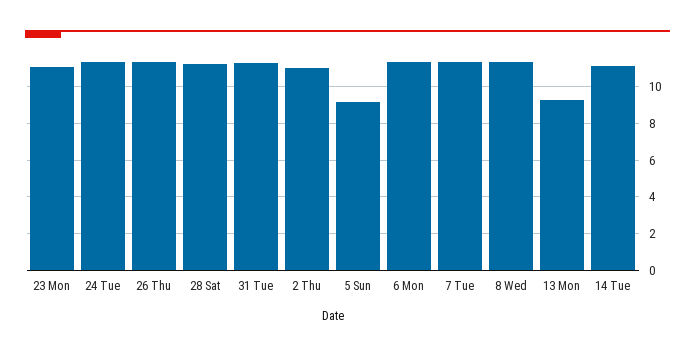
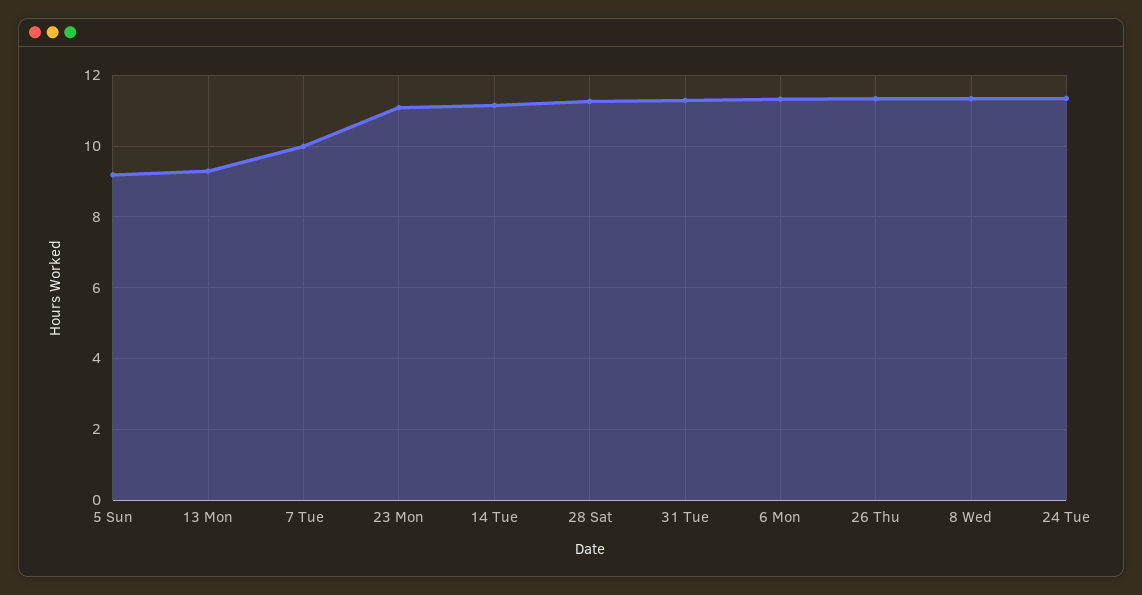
  {
    "23 Mon": 11,
    "24 Tue": 11.4,
    "26 Thu": 11.4,
    "28 Sat": 11.2,
    "31 Tue": 11.2,
-   "2 Thu": 11,
    "5 Sun": 9.2,
    "6 Mon": 11.4,
-   "7 Tue": 11.5,
+   "7 Tue": 10,
    "8 Wed": 11.4,
    "13 Mon": 9.2,
    "14 Tue": 11.2
  }

